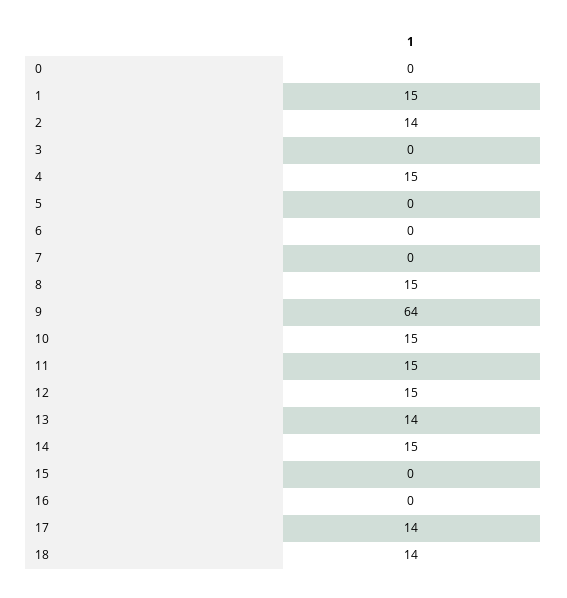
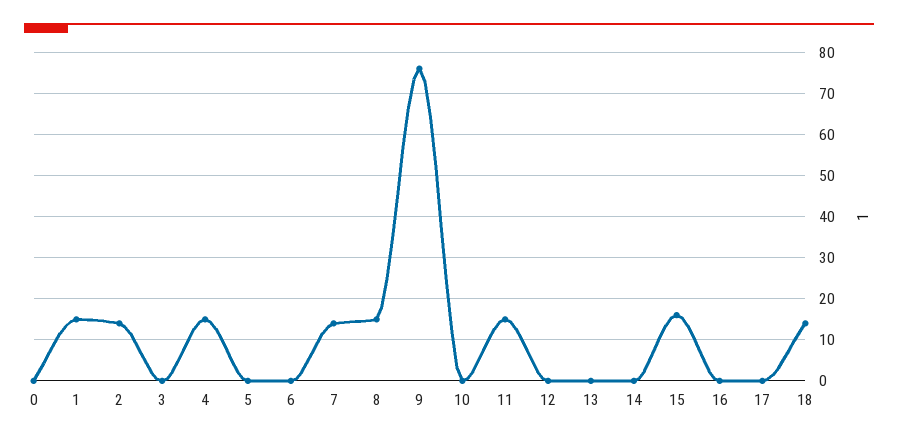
  {
    "0": 0,
    "1": 15,
    "2": 14,
    "3": 0,
    "4": 15,
    "5": 0,
    "6": 0,
-   "7": 0,
+   "7": 15,
    "8": 15,
-   "9": 64,
+   "9": 75,
-   "10": 15,
+   "10": 0,
    "11": 15,
-   "12": 15,
+   "12": 0,
-   "13": 14,
+   "13": 0,
-   "14": 15,
+   "14": 0,
-   "15": 0,
+   "15": 15,
    "16": 0,
-   "17": 14,
+   "17": 0,
    "18": 14
  }

